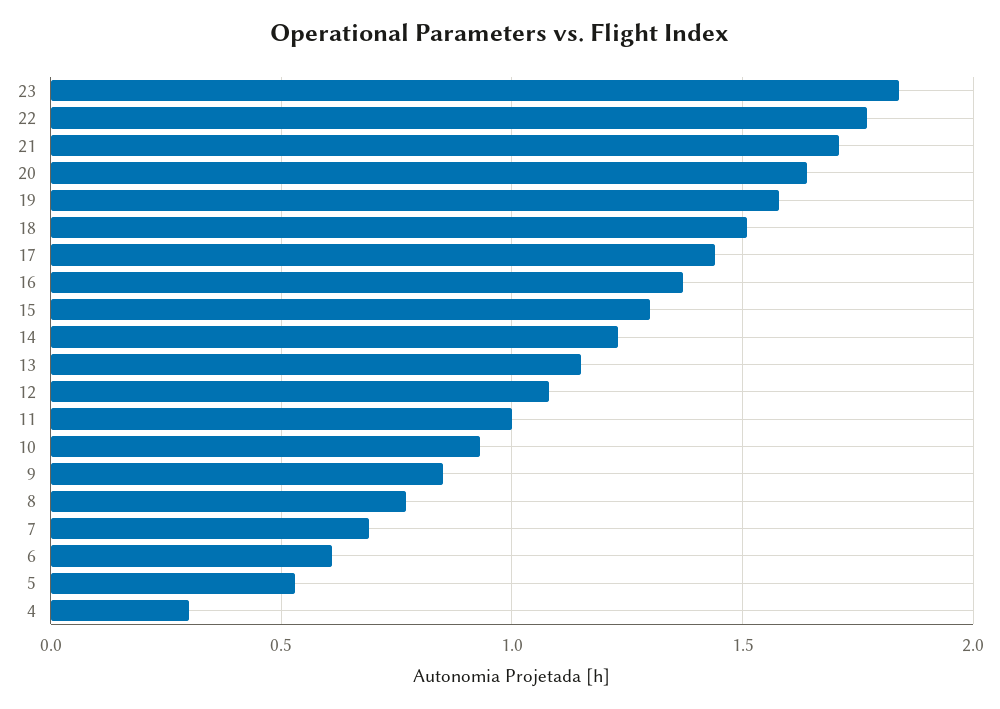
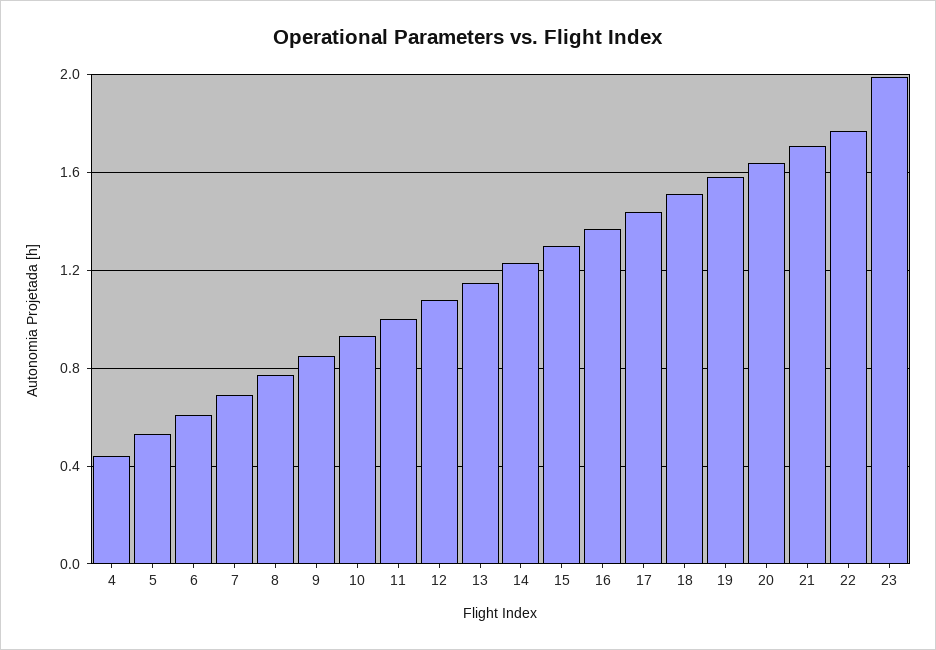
  {
-   "23": 1.85,
+   "23": 2,
    "22": 1.75,
    "21": 1.7,
    "20": 1.65,
    "19": 1.6,
    "18": 1.5,
    "17": 1.45,
    "16": 1.35,
    "15": 1.3,
    "14": 1.25,
    "13": 1.15,
    "12": 1.1,
    "11": 1,
    "10": 0.95,
    "9": 0.85,
    "8": 0.75,
    "7": 0.7,
    "6": 0.6,
    "5": 0.55,
-   "4": 0.3
+   "4": 0.45
  }

